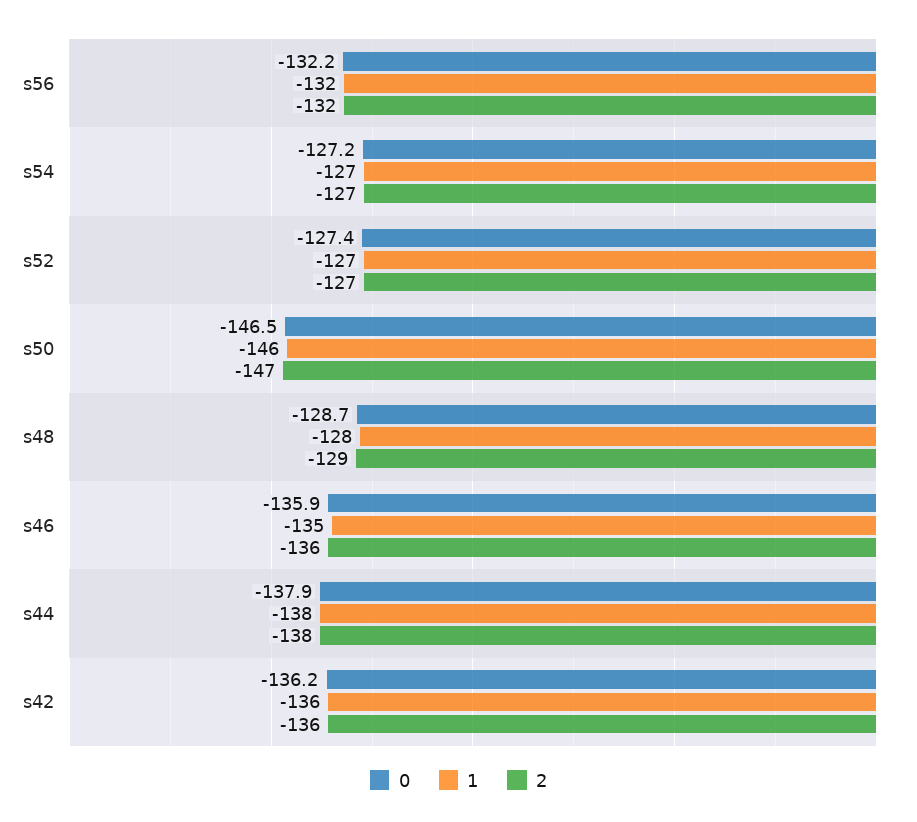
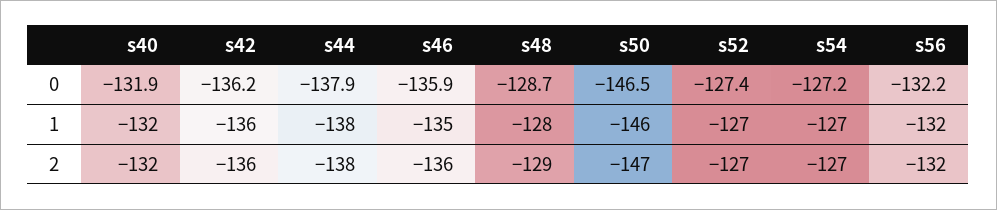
  {
    "0": {
      "s56": -132.2,
      "s54": -127.2,
      "s52": -127.4,
      "s50": -146.5,
      "s48": -128.7,
      "s46": -135.9,
      "s44": -137.9,
-     "s42": -136.2
+     "s42": -136.2,
+     "s40": -131.9
    },
    "1": {
      "s56": -132,
      "s54": -127,
      "s52": -127,
      "s50": -146,
      "s48": -128,
      "s46": -135,
      "s44": -138,
-     "s42": -136
+     "s42": -136,
+     "s40": -132
    },
    "2": {
      "s56": -132,
      "s54": -127,
      "s52": -127,
      "s50": -147,
      "s48": -129,
      "s46": -136,
      "s44": -138,
-     "s42": -136
+     "s42": -136,
+     "s40": -132
    }
  }

